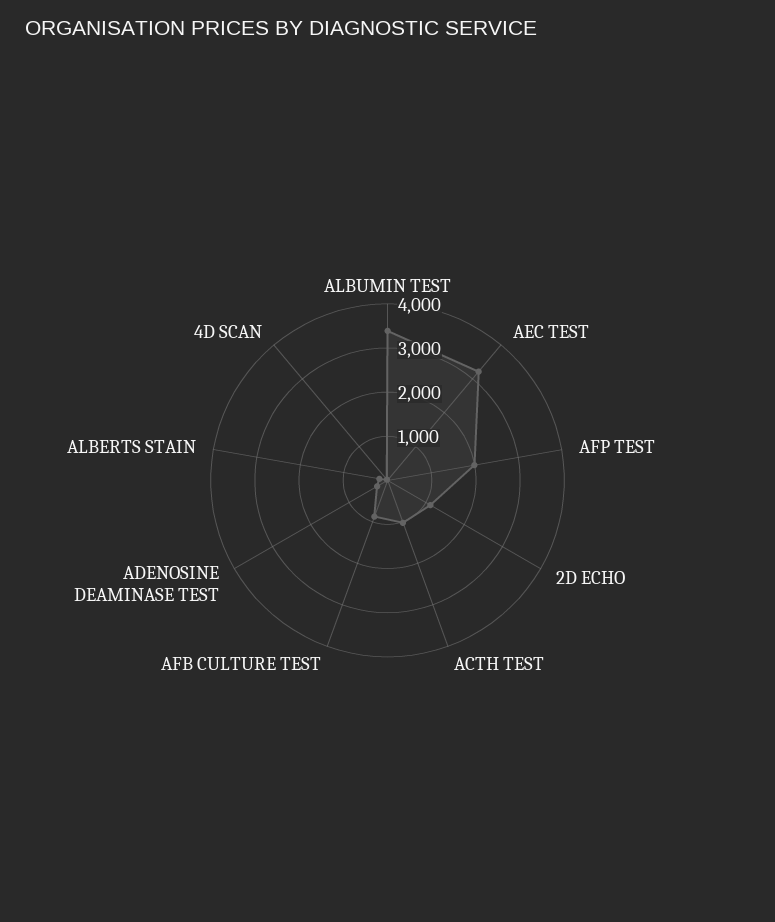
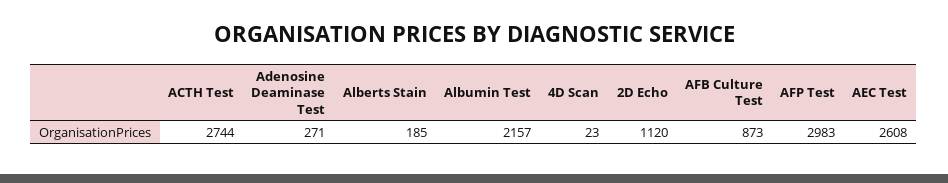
  {
-   "ALBUMIN TEST": 3400,
+   "ALBUMIN TEST": 2157,
-   "AEC TEST": 3200,
+   "AEC TEST": 2608,
-   "AFP TEST": 2000,
+   "AFP TEST": 2983,
    "2D ECHO": 1120,
-   "ACTH TEST": 1000,
+   "ACTH TEST": 2744,
    "AFB CULTURE TEST": 873,
    "ADENOSINE DEAMINASE TEST": 271,
    "ALBERTS STAIN": 185,
    "4D SCAN": 23
  }

